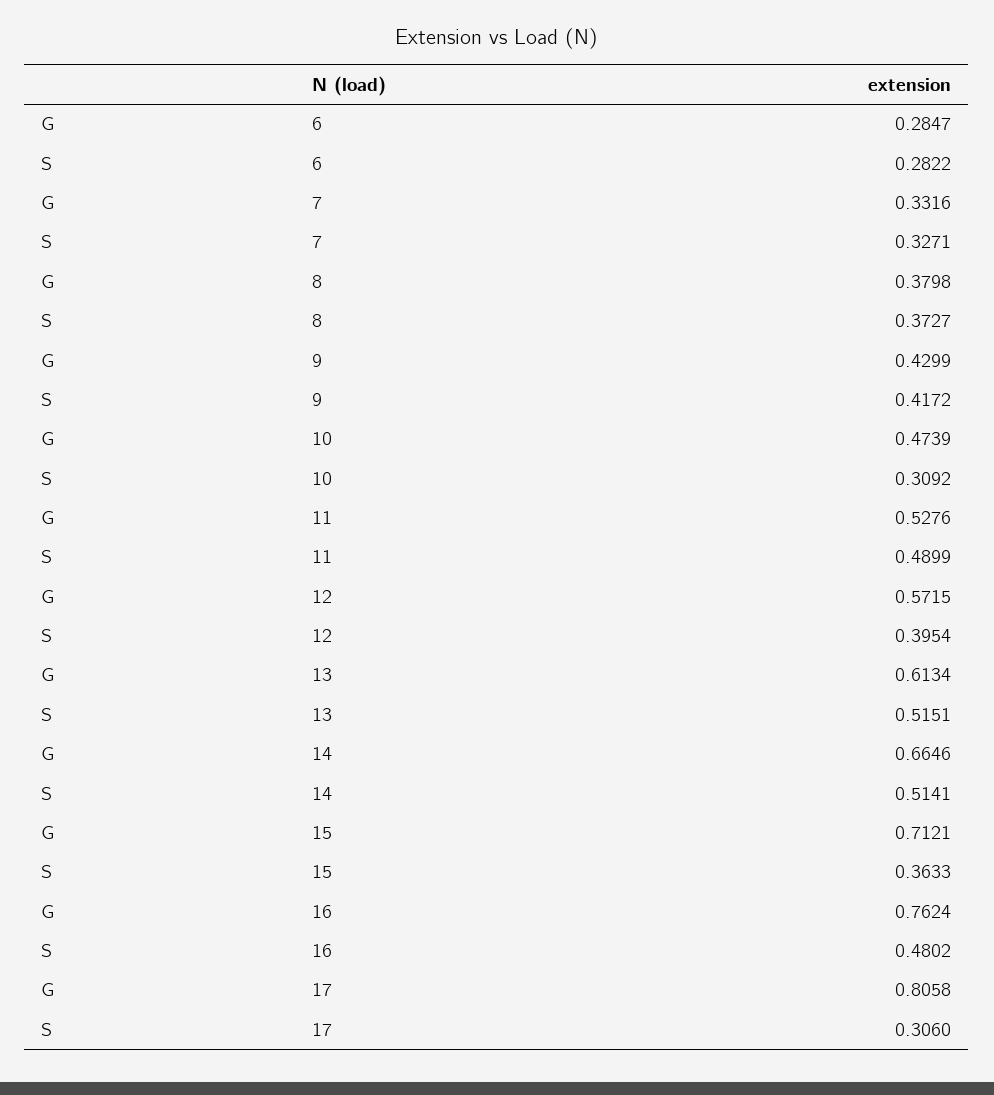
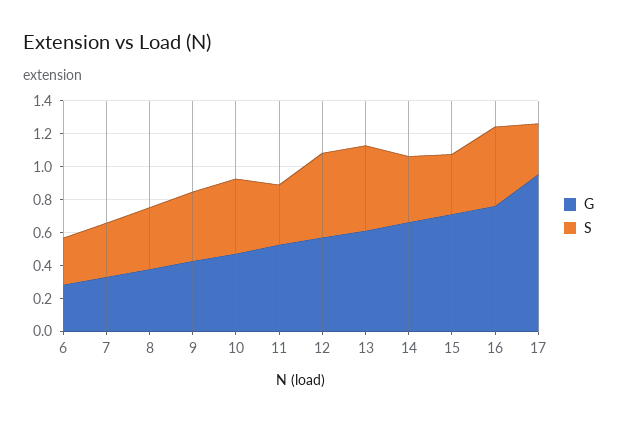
  {
    "G": {
      "6": 0.2847,
      "7": 0.3316,
      "8": 0.3798,
      "9": 0.4299,
      "10": 0.4739,
      "11": 0.5276,
      "12": 0.5715,
      "13": 0.6134,
      "14": 0.6646,
      "15": 0.7121,
      "16": 0.7624,
-     "17": 0.8058
+     "17": 0.95
    },
    "S": {
      "6": 0.2822,
      "7": 0.3271,
      "8": 0.3727,
      "9": 0.4172,
-     "10": 0.3092,
+     "10": 0.45,
-     "11": 0.4899,
+     "11": 0.35,
-     "12": 0.3954,
+     "12": 0.5,
      "13": 0.5151,
-     "14": 0.5141,
+     "14": 0.4,
      "15": 0.3633,
      "16": 0.4802,
      "17": 0.306
    }
  }

